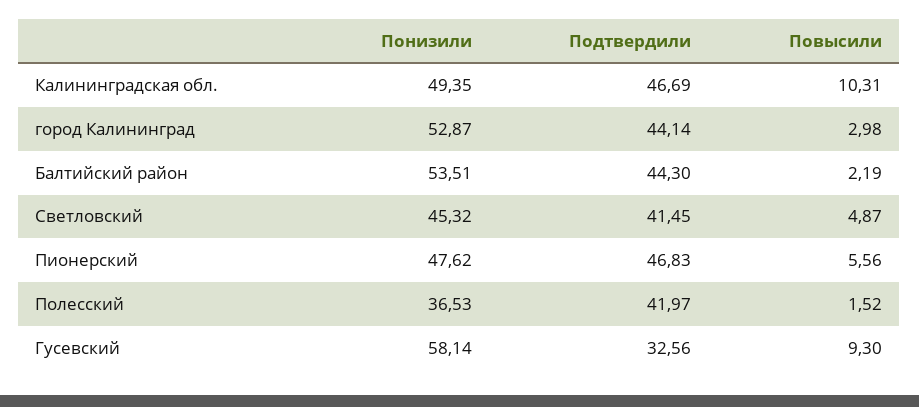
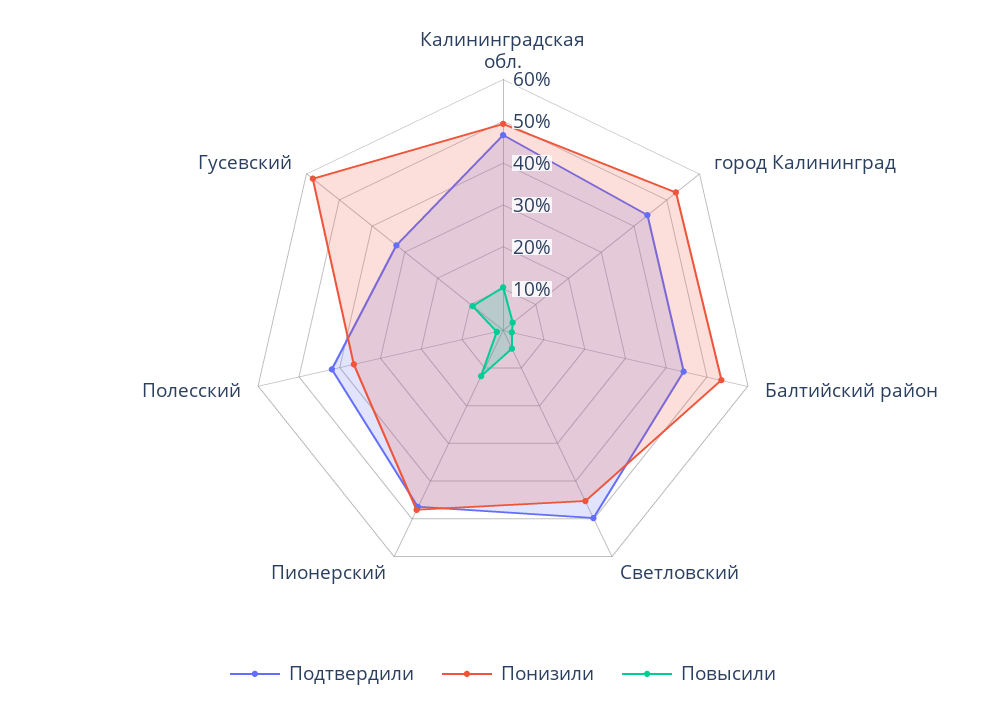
  {
    "Понизили": {
      "Калининградская обл.": 49.35,
      "город Калининград": 52.87,
      "Балтийский район": 53.51,
      "Светловский": 45.32,
      "Пионерский": 47.62,
      "Полесский": 36.53,
      "Гусевский": 58.14
    },
    "Подтвердили": {
      "Калининградская обл.": 46.69,
      "город Калининград": 44.14,
      "Балтийский район": 44.3,
-     "Светловский": 41.45,
+     "Светловский": 50,
      "Пионерский": 46.83,
      "Полесский": 41.97,
      "Гусевский": 32.56
    },
    "Повысили": {
      "Калининградская обл.": 10.31,
      "город Калининград": 2.98,
      "Балтийский район": 2.19,
      "Светловский": 4.87,
-     "Пионерский": 5.56,
+     "Пионерский": 12,
      "Полесский": 1.52,
      "Гусевский": 9.3
    }
  }

